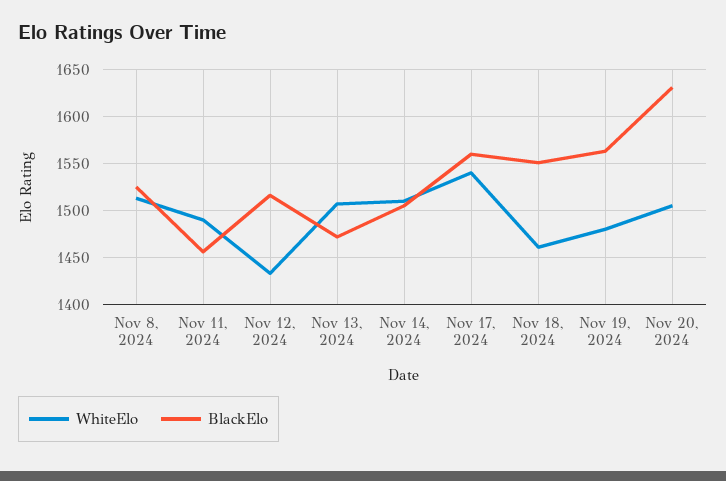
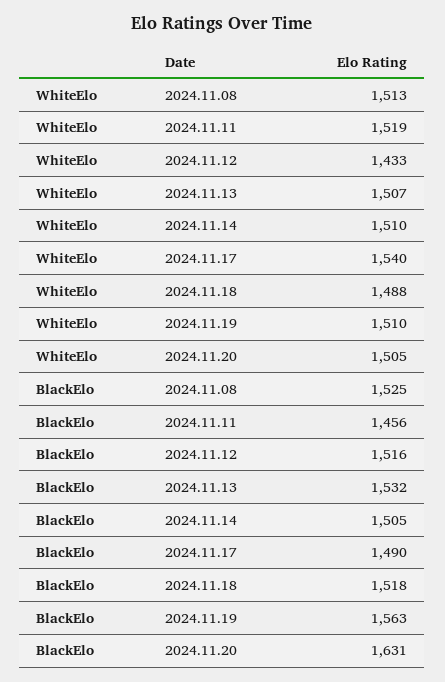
  {
    "WhiteElo": {
      "Nov 8, 2024": 1513,
-     "Nov 11, 2024": 1490,
+     "Nov 11, 2024": 1519,
      "Nov 12, 2024": 1433,
      "Nov 13, 2024": 1507,
      "Nov 14, 2024": 1510,
      "Nov 17, 2024": 1540,
-     "Nov 18, 2024": 1460,
+     "Nov 18, 2024": 1488,
-     "Nov 19, 2024": 1480,
+     "Nov 19, 2024": 1510,
      "Nov 20, 2024": 1505
    },
    "BlackElo": {
      "Nov 8, 2024": 1525,
      "Nov 11, 2024": 1456,
      "Nov 12, 2024": 1516,
-     "Nov 13, 2024": 1470,
+     "Nov 13, 2024": 1532,
      "Nov 14, 2024": 1505,
-     "Nov 17, 2024": 1560,
+     "Nov 17, 2024": 1490,
-     "Nov 18, 2024": 1550,
+     "Nov 18, 2024": 1518,
      "Nov 19, 2024": 1563,
      "Nov 20, 2024": 1631
    }
  }

